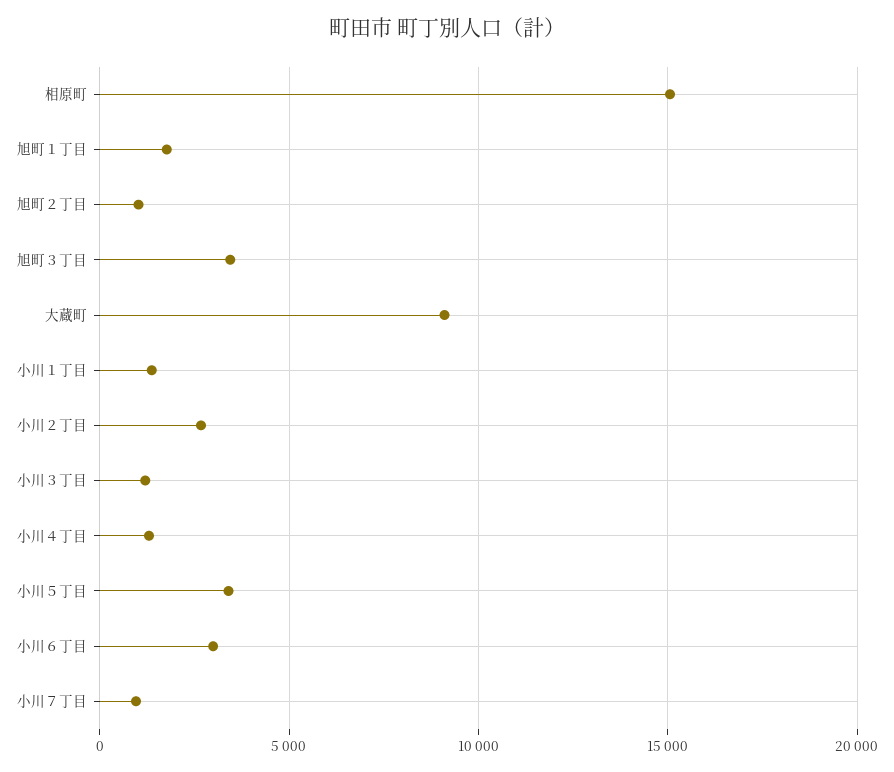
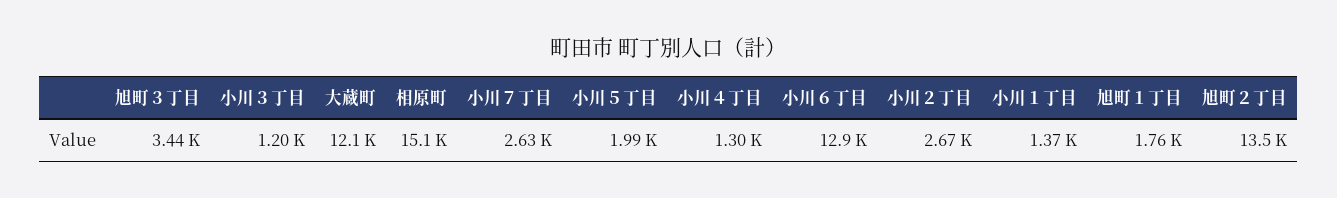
  {
    "相原町": 15100,
    "旭町１丁目": 1760,
-   "旭町２丁目": 1000,
+   "旭町２丁目": 13500,
    "旭町３丁目": 3440,
-   "大蔵町": 9000,
+   "大蔵町": 12100,
    "小川１丁目": 1370,
    "小川２丁目": 2670,
    "小川３丁目": 1200,
    "小川４丁目": 1300,
-   "小川５丁目": 3500,
+   "小川５丁目": 1990,
-   "小川６丁目": 3000,
+   "小川６丁目": 12900,
-   "小川７丁目": 1000
+   "小川７丁目": 2630
  }

